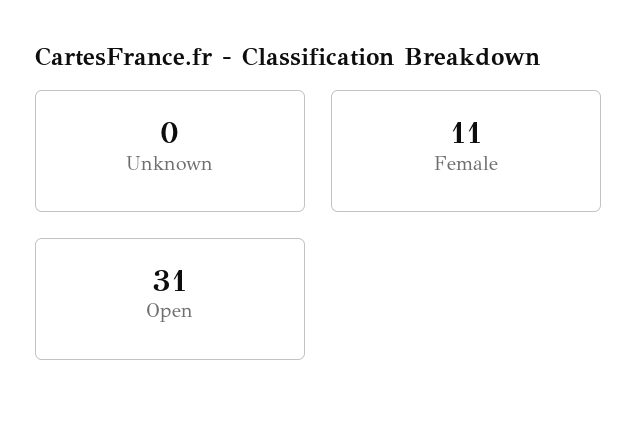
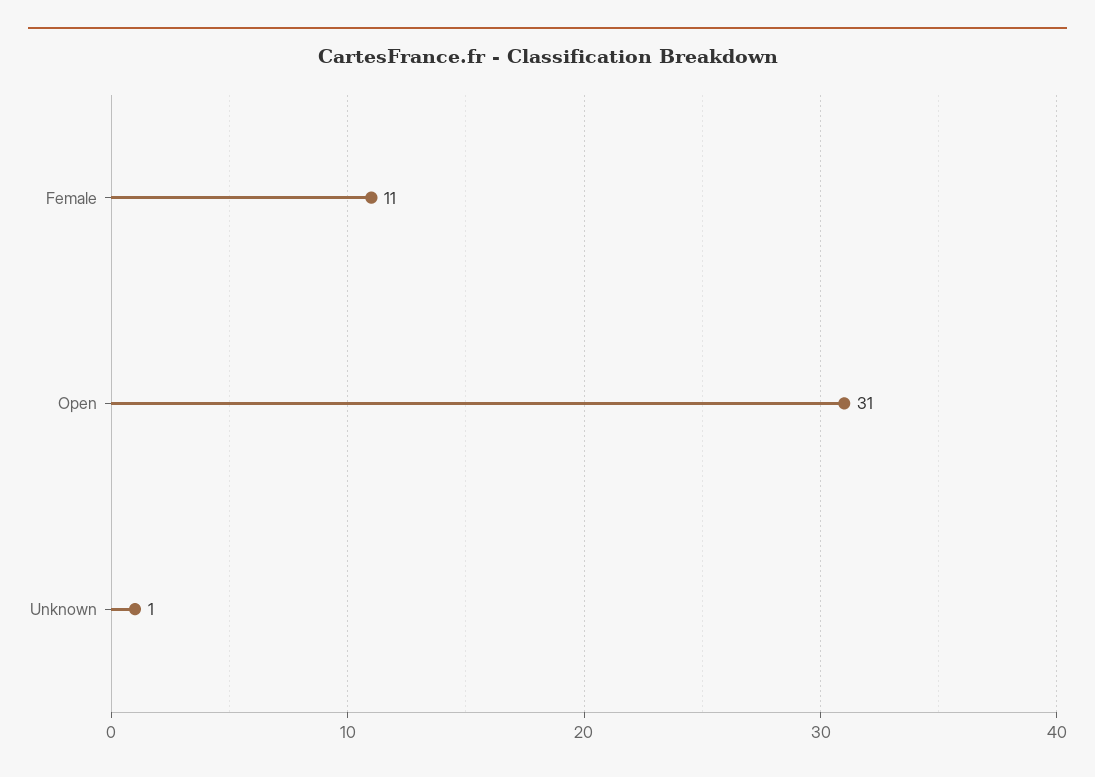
  {
-   "Unknown": 0,
+   "Unknown": 1,
    "Female": 11,
    "Open": 31
  }

